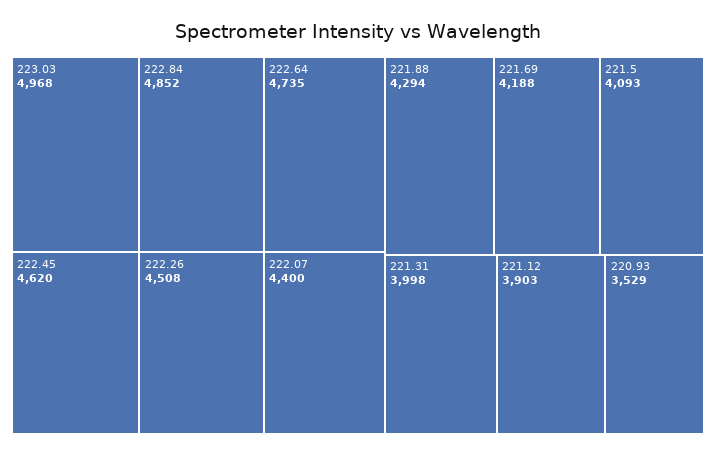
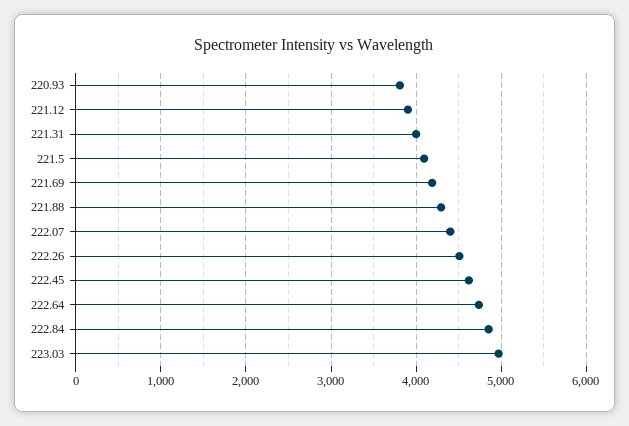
  {
    "223.03": 4968,
    "222.84": 4852,
    "222.64": 4735,
    "222.45": 4620,
    "222.26": 4508,
    "222.07": 4400,
    "221.88": 4294,
    "221.69": 4188,
    "221.5": 4093,
    "221.31": 3998,
    "221.12": 3903,
-   "220.93": 3529
+   "220.93": 3800
  }

